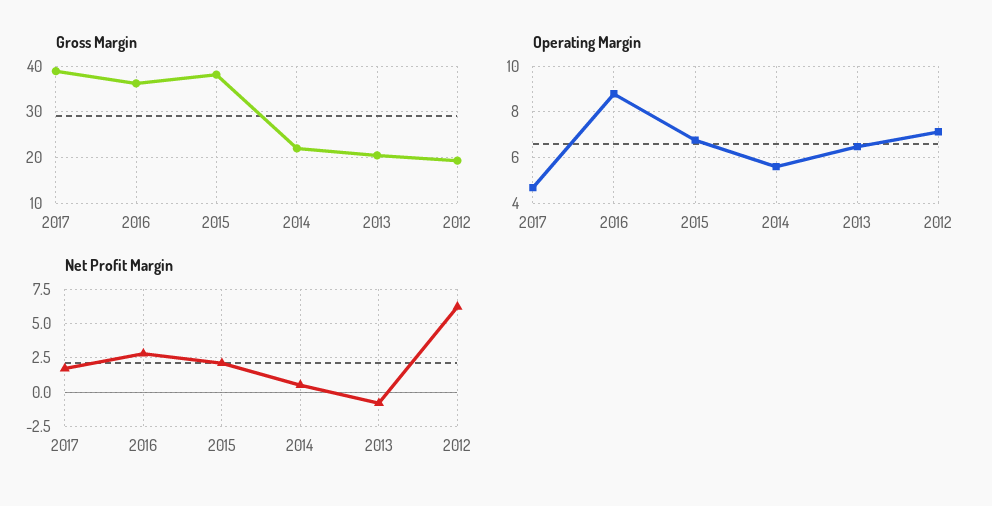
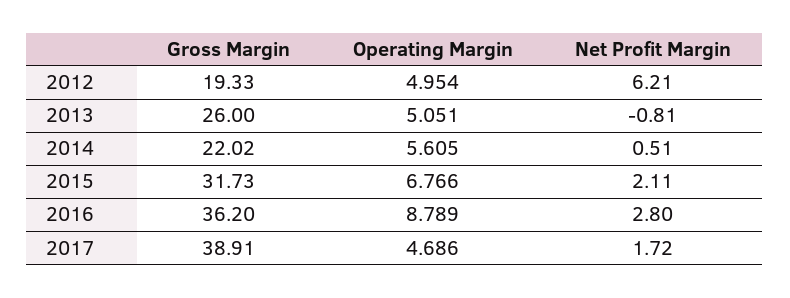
  {
    "Gross Margin": {
      "2017": 38.91,
      "2016": 36.2,
-     "2015": 38,
+     "2015": 31.73,
      "2014": 22.02,
-     "2013": 20,
+     "2013": 26,
      "2012": 19.33
    },
    "Operating Margin": {
      "2017": 4.686,
      "2016": 8.789,
      "2015": 6.766,
      "2014": 5.605,
-     "2013": 6.5,
+     "2013": 5.051,
-     "2012": 7
+     "2012": 4.954
    },
    "Net Profit Margin": {
      "2017": 1.72,
      "2016": 2.8,
      "2015": 2.11,
      "2014": 0.51,
      "2013": -0.81,
      "2012": 6.21
    }
  }

